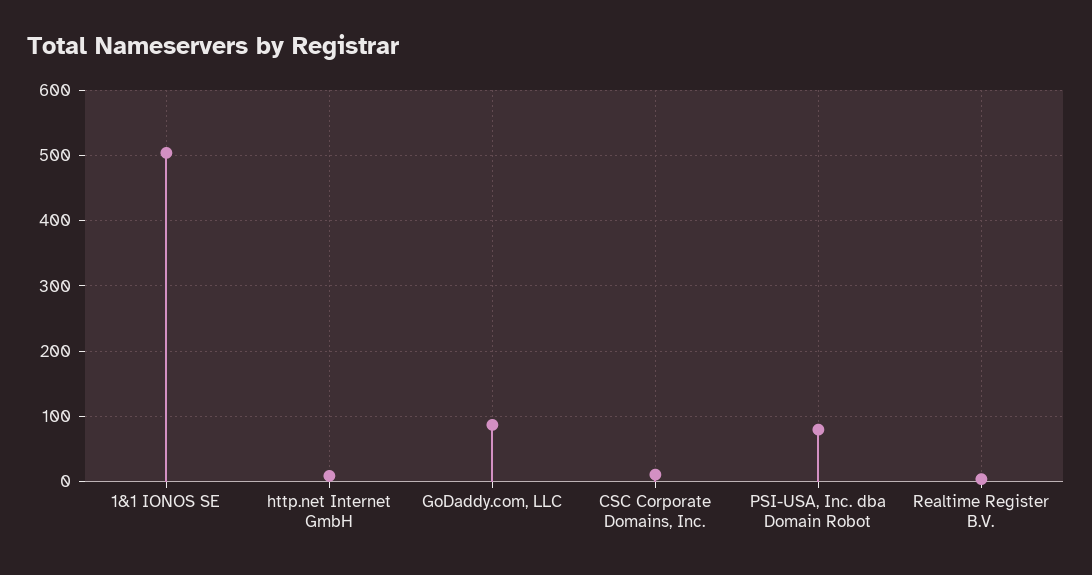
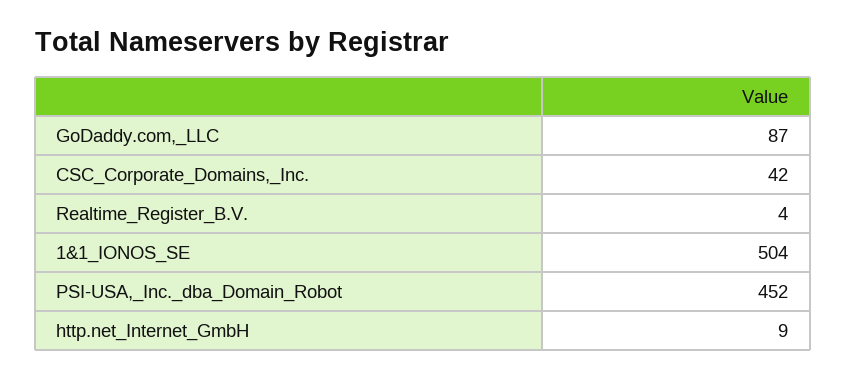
  {
    "1&1 IONOS SE": 504,
    "http.net Internet GmbH": 9,
    "GoDaddy.com, LLC": 87,
-   "CSC Corporate Domains, Inc.": 10,
+   "CSC Corporate Domains, Inc.": 42,
-   "PSI-USA, Inc. dba Domain Robot": 80,
+   "PSI-USA, Inc. dba Domain Robot": 452,
    "Realtime Register B.V.": 4
  }

